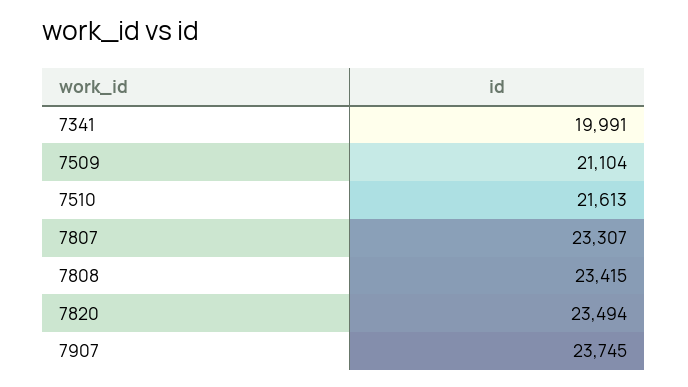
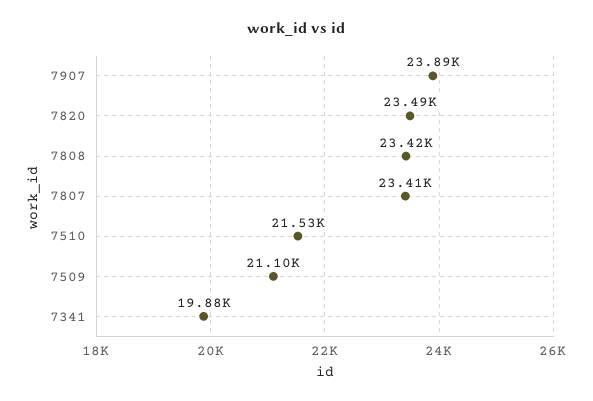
  {
-   "7341": 19991,
+   "7341": 19880,
    "7509": 21104,
-   "7510": 21613,
+   "7510": 21530,
-   "7807": 23307,
+   "7807": 23410,
    "7808": 23415,
    "7820": 23494,
-   "7907": 23745
+   "7907": 23890
  }

